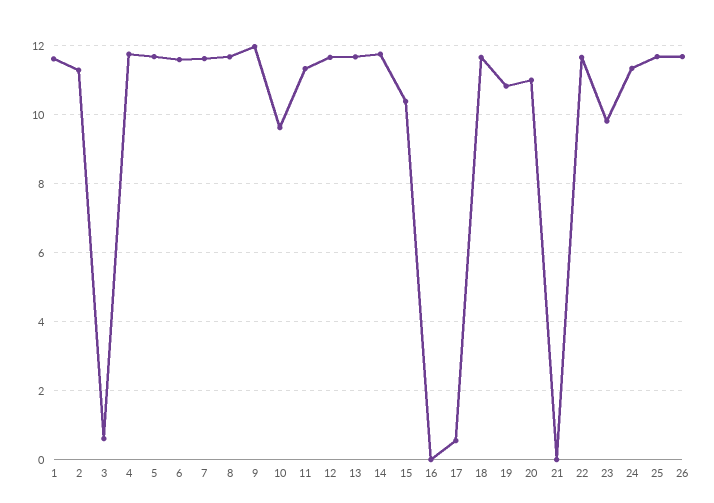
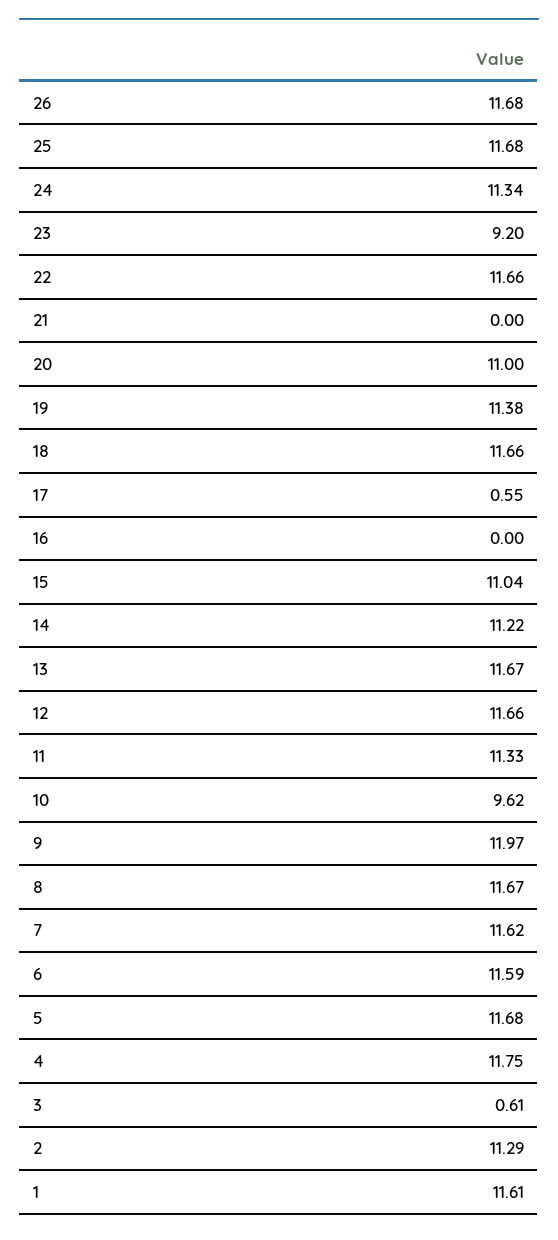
  {
    "1": 11.61,
    "2": 11.29,
    "3": 0.61,
    "4": 11.75,
    "5": 11.68,
    "6": 11.59,
    "7": 11.62,
    "8": 11.67,
    "9": 11.97,
    "10": 9.62,
    "11": 11.33,
    "12": 11.66,
    "13": 11.67,
-   "14": 11.8,
+   "14": 11.22,
-   "15": 10.4,
+   "15": 11.04,
    "16": 0,
    "17": 0.55,
    "18": 11.66,
-   "19": 10.8,
+   "19": 11.38,
    "20": 11,
    "21": 0,
    "22": 11.66,
-   "23": 9.8,
+   "23": 9.2,
    "24": 11.34,
    "25": 11.68,
    "26": 11.68
  }

